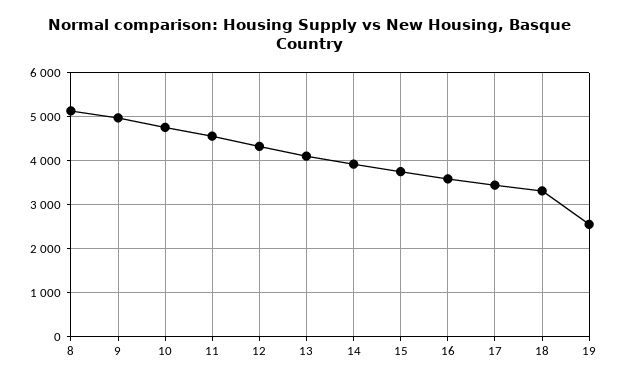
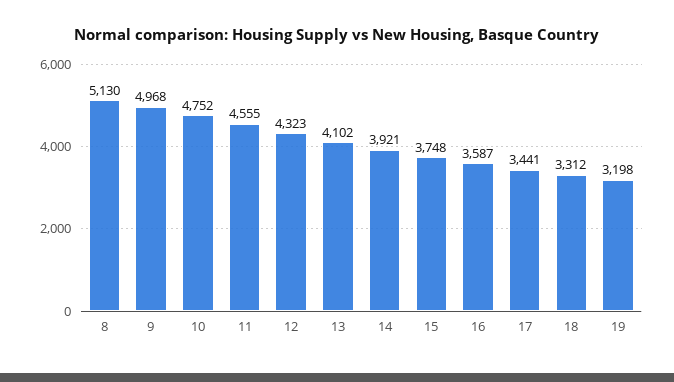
  {
    "8": 5130,
    "9": 4968,
    "10": 4752,
    "11": 4555,
    "12": 4323,
    "13": 4102,
    "14": 3921,
    "15": 3748,
    "16": 3587,
    "17": 3441,
    "18": 3312,
-   "19": 2600
+   "19": 3198
  }

